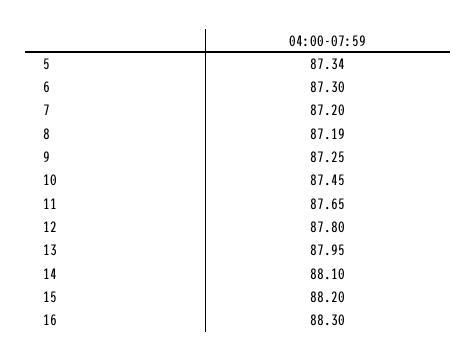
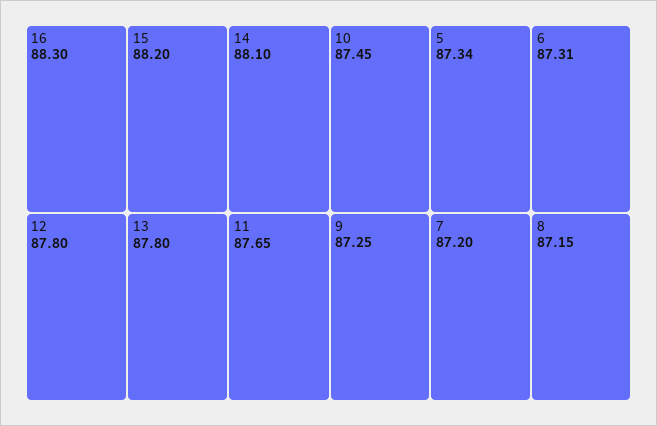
  {
    "5": 87.34,
-   "6": 87.3,
+   "6": 87.31,
    "7": 87.2,
-   "8": 87.19,
+   "8": 87.15,
    "9": 87.25,
    "10": 87.45,
    "11": 87.65,
    "12": 87.8,
-   "13": 87.95,
+   "13": 87.8,
    "14": 88.1,
    "15": 88.2,
    "16": 88.3
  }

